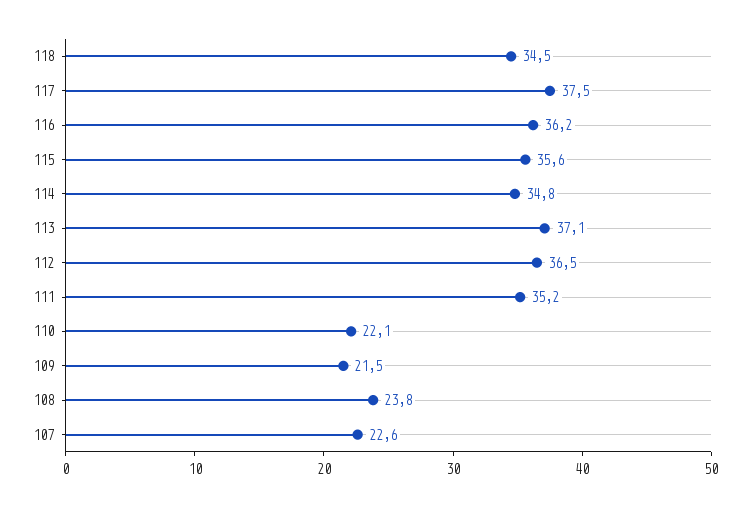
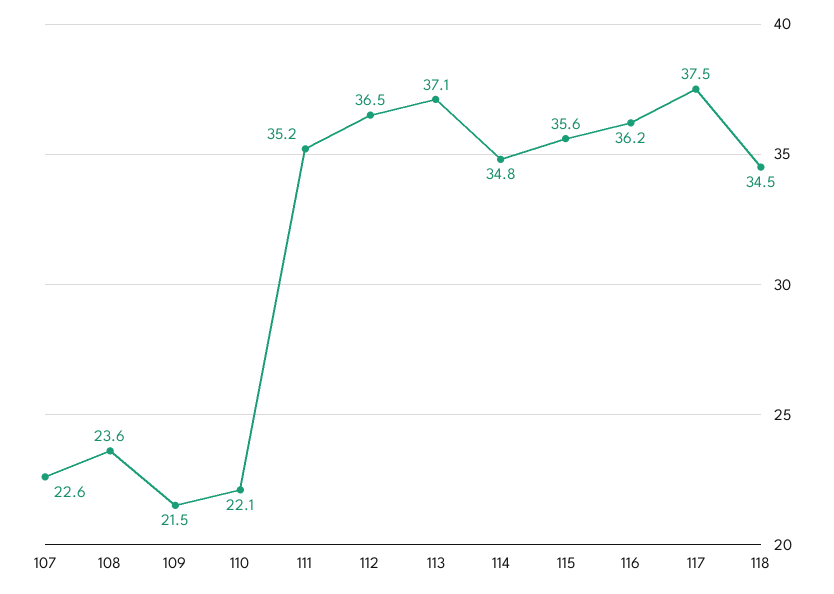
  {
    "118": 34.5,
    "117": 37.5,
    "116": 36.2,
    "115": 35.6,
    "114": 34.8,
    "113": 37.1,
    "112": 36.5,
    "111": 35.2,
    "110": 22.1,
    "109": 21.5,
-   "108": 23.8,
+   "108": 23.6,
    "107": 22.6
  }

